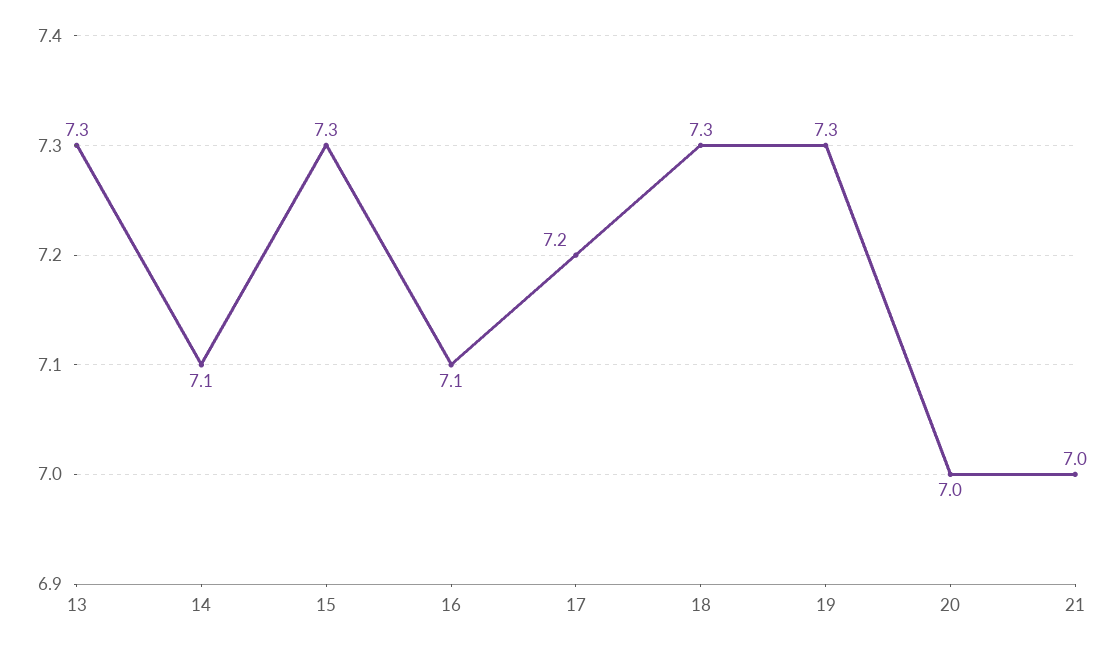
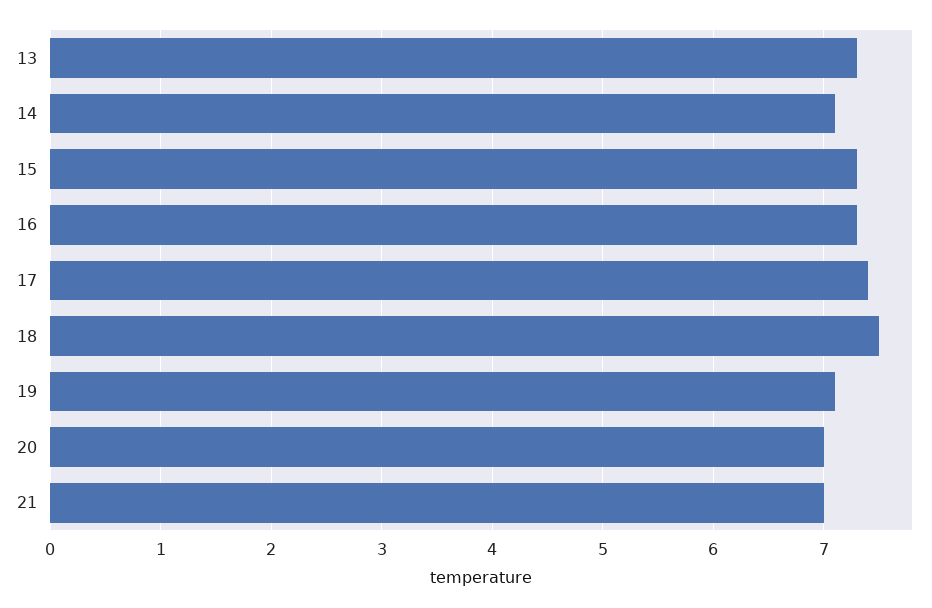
  {
    "13": 7.3,
    "14": 7.1,
    "15": 7.3,
-   "16": 7.1,
+   "16": 7.3,
-   "17": 7.2,
+   "17": 7.4,
-   "18": 7.3,
+   "18": 7.5,
-   "19": 7.3,
+   "19": 7.1,
    "20": 7,
    "21": 7
  }

